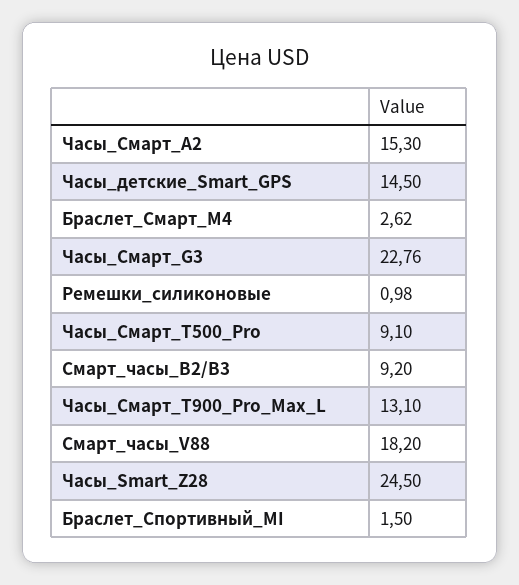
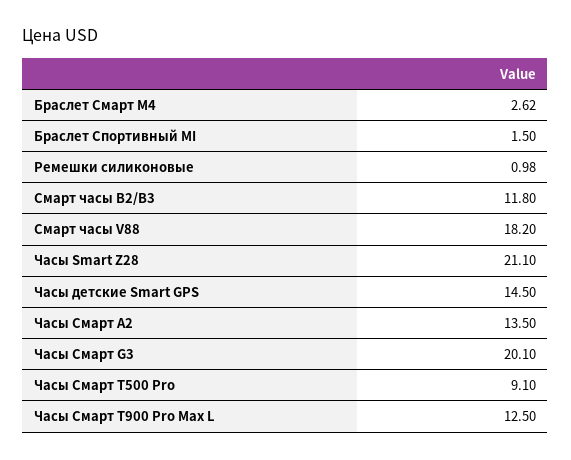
  {
-   "Часы_Смарт_A2": 15.3,
+   "Часы_Смарт_A2": 13.5,
    "Часы_детские_Smart_GPS": 14.5,
    "Браслет_Смарт_M4": 2.62,
-   "Часы_Смарт_G3": 22.76,
+   "Часы_Смарт_G3": 20.1,
    "Ремешки_силиконовые": 0.98,
    "Часы_Смарт_T500_Pro": 9.1,
-   "Смарт_часы_B2/B3": 9.2,
+   "Смарт_часы_B2/B3": 11.8,
-   "Часы_Смарт_T900_Pro_Max_L": 13.1,
+   "Часы_Смарт_T900_Pro_Max_L": 12.5,
    "Смарт_часы_V88": 18.2,
-   "Часы_Smart_Z28": 24.5,
+   "Часы_Smart_Z28": 21.1,
    "Браслет_Спортивный_MI": 1.5
  }

